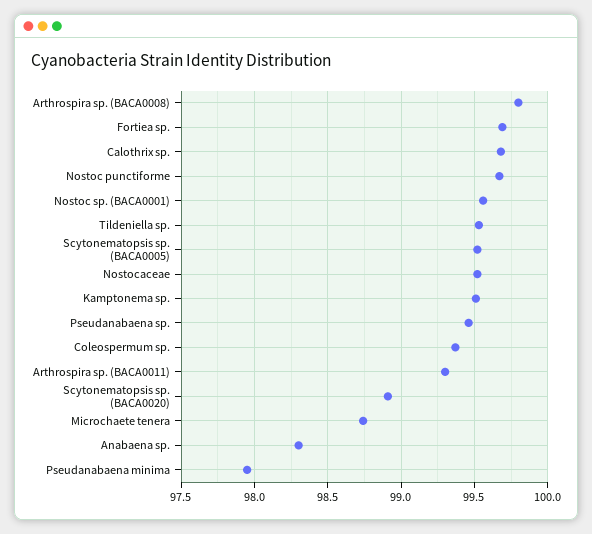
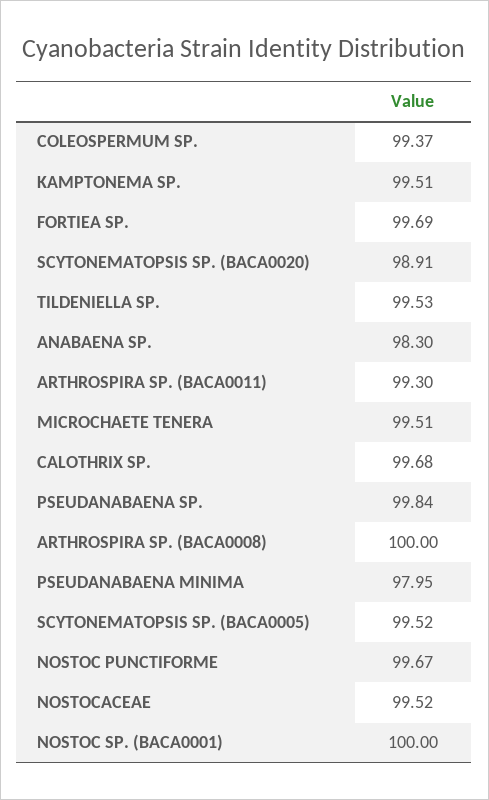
  {
-   "Arthrospira sp. (BACA0008)": 99.8,
+   "Arthrospira sp. (BACA0008)": 100,
    "Fortiea sp.": 99.69,
    "Calothrix sp.": 99.68,
    "Nostoc punctiforme": 99.67,
-   "Nostoc sp. (BACA0001)": 99.55,
+   "Nostoc sp. (BACA0001)": 100,
    "Tildeniella sp.": 99.53,
    "Scytonematopsis sp. (BACA0005)": 99.52,
    "Nostocaceae": 99.52,
    "Kamptonema sp.": 99.51,
-   "Pseudanabaena sp.": 99.45,
+   "Pseudanabaena sp.": 99.84,
    "Coleospermum sp.": 99.37,
    "Arthrospira sp. (BACA0011)": 99.3,
    "Scytonematopsis sp. (BACA0020)": 98.91,
-   "Microchaete tenera": 98.75,
+   "Microchaete tenera": 99.51,
    "Anabaena sp.": 98.3,
    "Pseudanabaena minima": 97.95
  }

